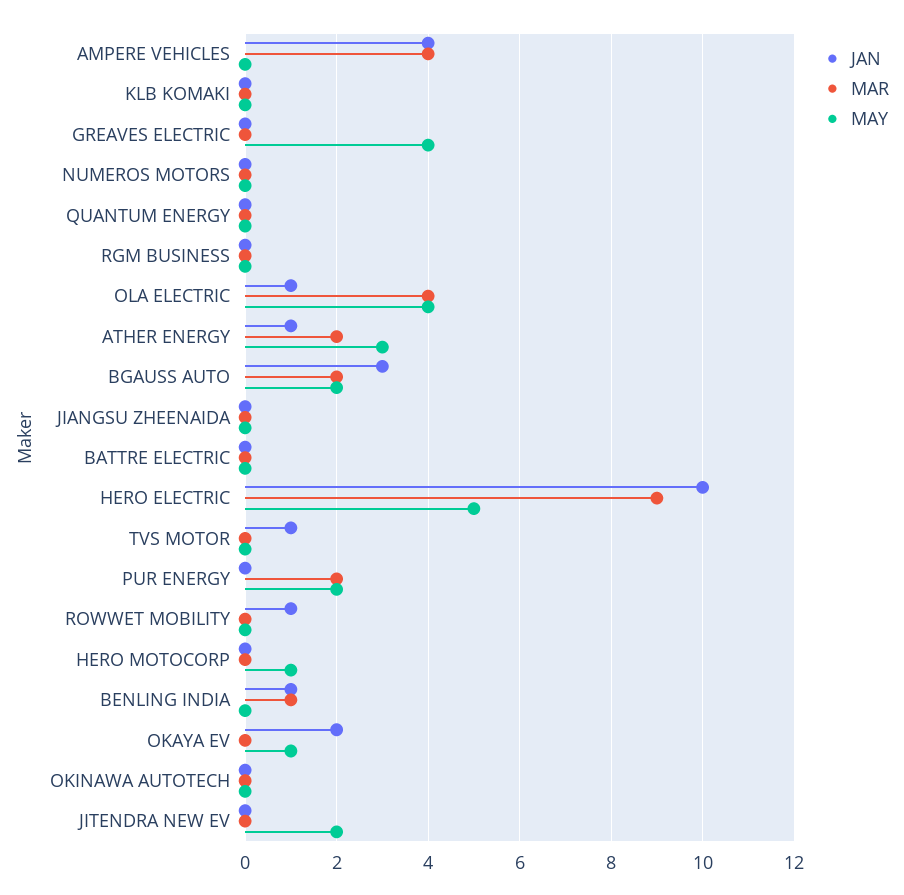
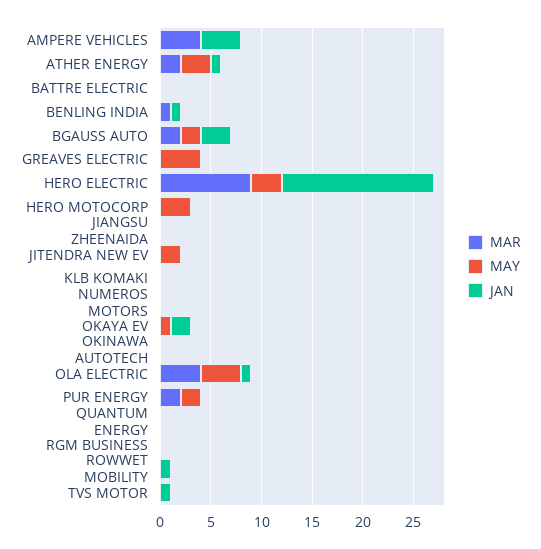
  {
    "JAN": {
      "AMPERE VEHICLES": 4,
      "KLB KOMAKI": 0,
      "GREAVES ELECTRIC": 0,
      "NUMEROS MOTORS": 0,
      "QUANTUM ENERGY": 0,
      "RGM BUSINESS": 0,
      "OLA ELECTRIC": 1,
      "ATHER ENERGY": 1,
      "BGAUSS AUTO": 3,
      "JIANGSU ZHEENAIDA": 0,
      "BATTRE ELECTRIC": 0,
-     "HERO ELECTRIC": 10,
+     "HERO ELECTRIC": 15,
      "TVS MOTOR": 1,
      "PUR ENERGY": 0,
      "ROWWET MOBILITY": 1,
      "HERO MOTOCORP": 0,
      "BENLING INDIA": 1,
      "OKAYA EV": 2,
      "OKINAWA AUTOTECH": 0,
      "JITENDRA NEW EV": 0
    },
    "MAR": {
      "AMPERE VEHICLES": 4,
      "KLB KOMAKI": 0,
      "GREAVES ELECTRIC": 0,
      "NUMEROS MOTORS": 0,
      "QUANTUM ENERGY": 0,
      "RGM BUSINESS": 0,
      "OLA ELECTRIC": 4,
      "ATHER ENERGY": 2,
      "BGAUSS AUTO": 2,
      "JIANGSU ZHEENAIDA": 0,
      "BATTRE ELECTRIC": 0,
      "HERO ELECTRIC": 9,
      "TVS MOTOR": 0,
      "PUR ENERGY": 2,
      "ROWWET MOBILITY": 0,
      "HERO MOTOCORP": 0,
      "BENLING INDIA": 1,
      "OKAYA EV": 0,
      "OKINAWA AUTOTECH": 0,
      "JITENDRA NEW EV": 0
    },
    "MAY": {
      "AMPERE VEHICLES": 0,
      "KLB KOMAKI": 0,
      "GREAVES ELECTRIC": 4,
      "NUMEROS MOTORS": 0,
      "QUANTUM ENERGY": 0,
      "RGM BUSINESS": 0,
      "OLA ELECTRIC": 4,
      "ATHER ENERGY": 3,
      "BGAUSS AUTO": 2,
      "JIANGSU ZHEENAIDA": 0,
      "BATTRE ELECTRIC": 0,
-     "HERO ELECTRIC": 5,
+     "HERO ELECTRIC": 3,
      "TVS MOTOR": 0,
      "PUR ENERGY": 2,
      "ROWWET MOBILITY": 0,
-     "HERO MOTOCORP": 1,
+     "HERO MOTOCORP": 3,
      "BENLING INDIA": 0,
      "OKAYA EV": 1,
      "OKINAWA AUTOTECH": 0,
      "JITENDRA NEW EV": 2
    }
  }

